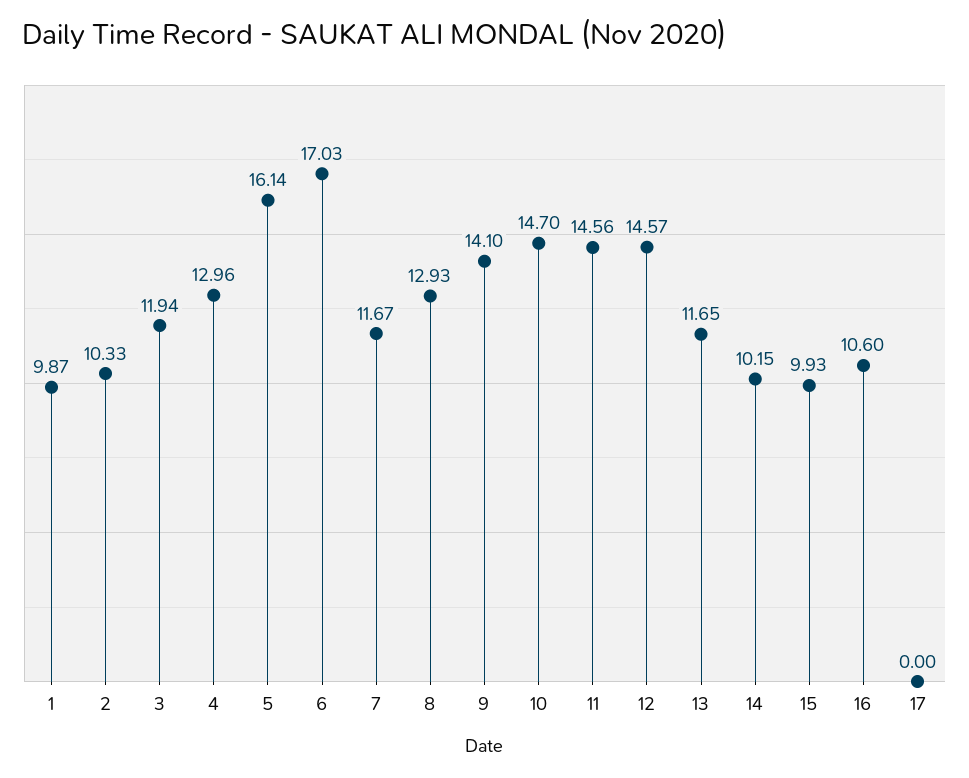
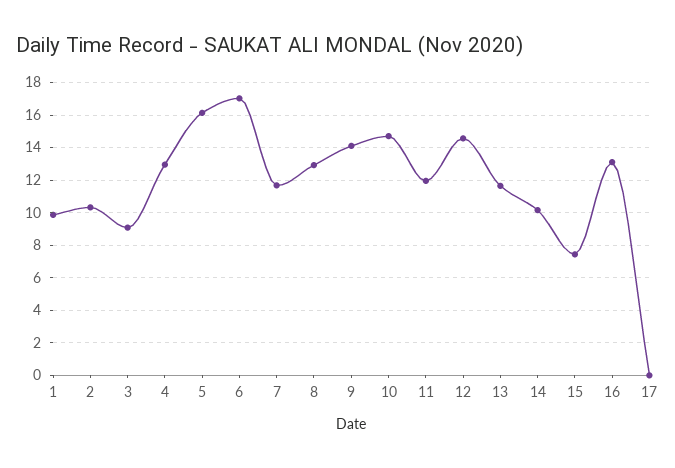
  {
    "1": 9.87,
    "2": 10.33,
-   "3": 11.94,
+   "3": 9,
    "4": 12.96,
    "5": 16.14,
    "6": 17.03,
    "7": 11.67,
    "8": 12.93,
    "9": 14.1,
    "10": 14.7,
-   "11": 14.56,
+   "11": 12,
    "12": 14.57,
    "13": 11.65,
    "14": 10.15,
-   "15": 9.93,
+   "15": 7.5,
-   "16": 10.6,
+   "16": 13,
    "17": 0
  }

